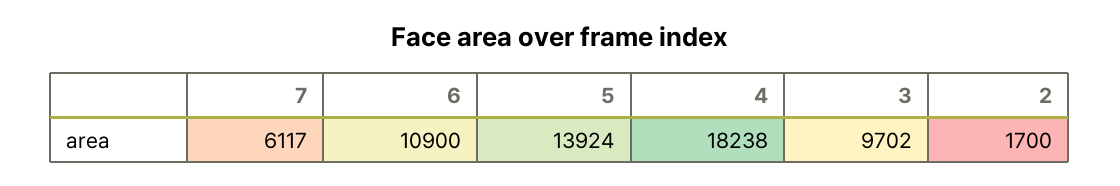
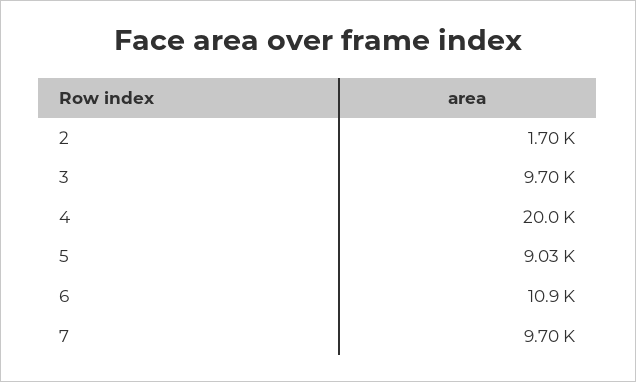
  {
-   "7": 6117,
+   "7": 9700,
    "6": 10900,
-   "5": 13924,
+   "5": 9030,
-   "4": 18238,
+   "4": 20000,
    "3": 9702,
    "2": 1700
  }

